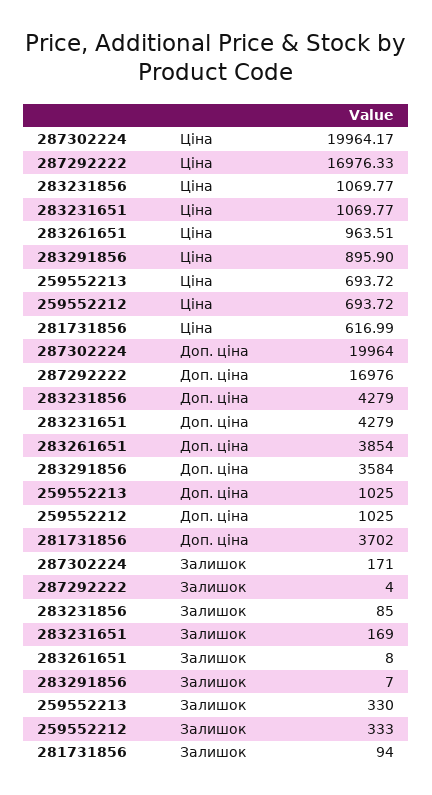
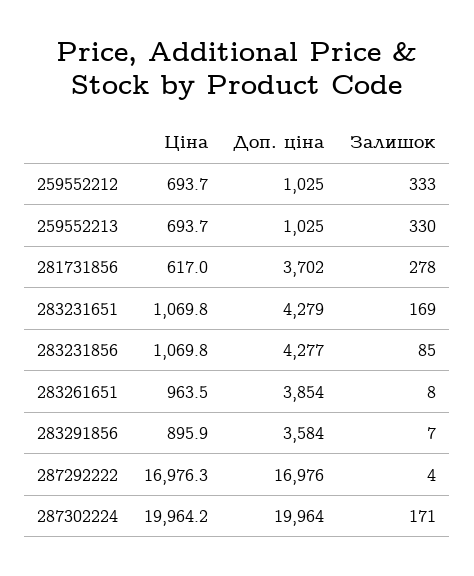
  {
    "287302224": {
      "Ціна": 19964.17,
      "Доп. ціна": 19964,
      "Залишок": 171
    },
    "287292222": {
      "Ціна": 16976.33,
      "Доп. ціна": 16976,
      "Залишок": 4
    },
    "283231856": {
      "Ціна": 1069.77,
-     "Доп. ціна": 4279,
+     "Доп. ціна": 4277,
      "Залишок": 85
    },
    "283231651": {
      "Ціна": 1069.77,
      "Доп. ціна": 4279,
      "Залишок": 169
    },
    "283261651": {
      "Ціна": 963.51,
      "Доп. ціна": 3854,
      "Залишок": 8
    },
    "283291856": {
      "Ціна": 895.9,
      "Доп. ціна": 3584,
      "Залишок": 7
    },
    "259552213": {
      "Ціна": 693.72,
      "Доп. ціна": 1025,
      "Залишок": 330
    },
    "259552212": {
      "Ціна": 693.72,
      "Доп. ціна": 1025,
      "Залишок": 333
    },
    "281731856": {
      "Ціна": 616.99,
      "Доп. ціна": 3702,
-     "Залишок": 94
+     "Залишок": 278
    }
  }

